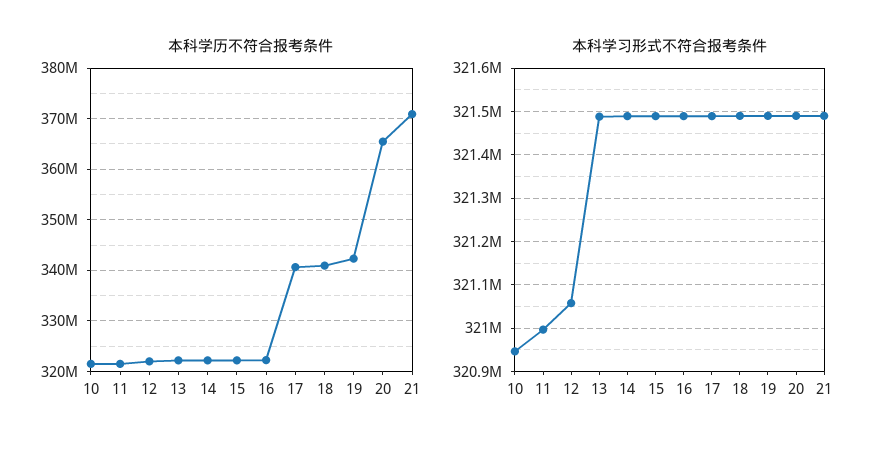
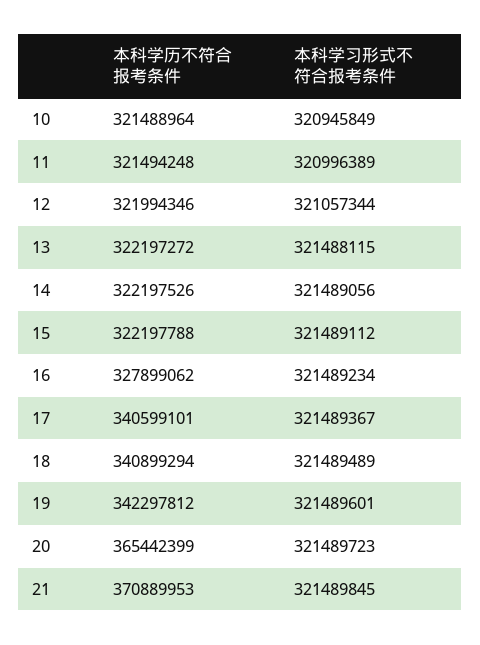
  {
    "本科学历不符合报考条件": {
      "10": 321488964,
      "11": 321494248,
      "12": 321994346,
      "13": 322197272,
      "14": 322197526,
      "15": 322197788,
-     "16": 322000000,
+     "16": 327899062,
      "17": 340599101,
      "18": 340899294,
      "19": 342297812,
      "20": 365442399,
      "21": 370889953
    },
    "本科学习形式不符合报考条件": {
      "10": 320945849,
      "11": 320996389,
      "12": 321057344,
      "13": 321488115,
      "14": 321489056,
      "15": 321489112,
      "16": 321489234,
      "17": 321489367,
      "18": 321489489,
      "19": 321489601,
      "20": 321489723,
      "21": 321489845
    }
  }

